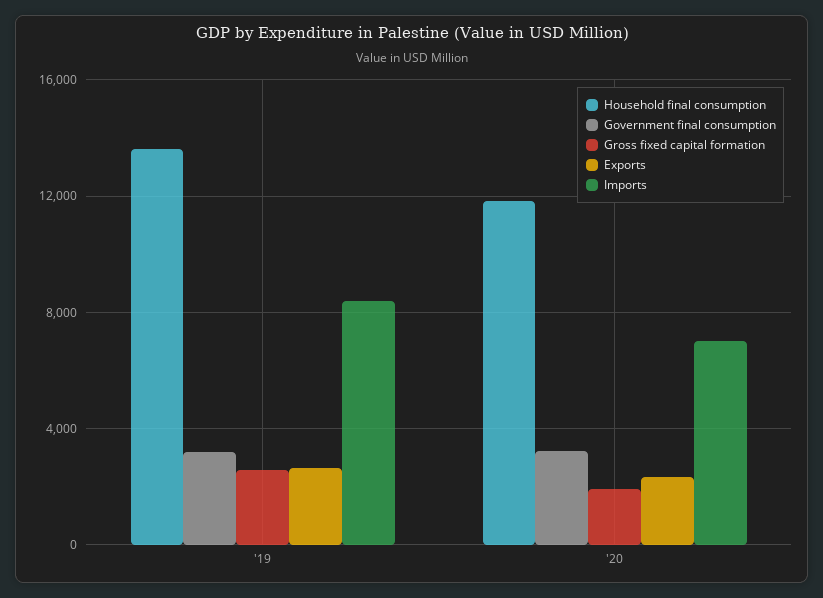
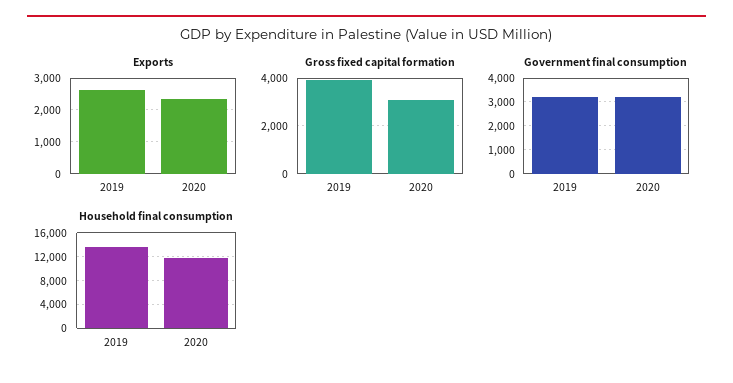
  {
    "Household final consumption": {
      "'19": 13500,
      "'20": 12000
    },
    "Government final consumption": {
      "'19": 3000,
      "'20": 3000
    },
    "Gross fixed capital formation": {
-     "'19": 2500,
+     "'19": 4000,
-     "'20": 2000
+     "'20": 3000
    },
    "Exports": {
      "'19": 2600,
      "'20": 2400
-   },
+   }
-   "Imports": {
-     "'19": 8500,
-     "'20": 7000
-   }
  }

